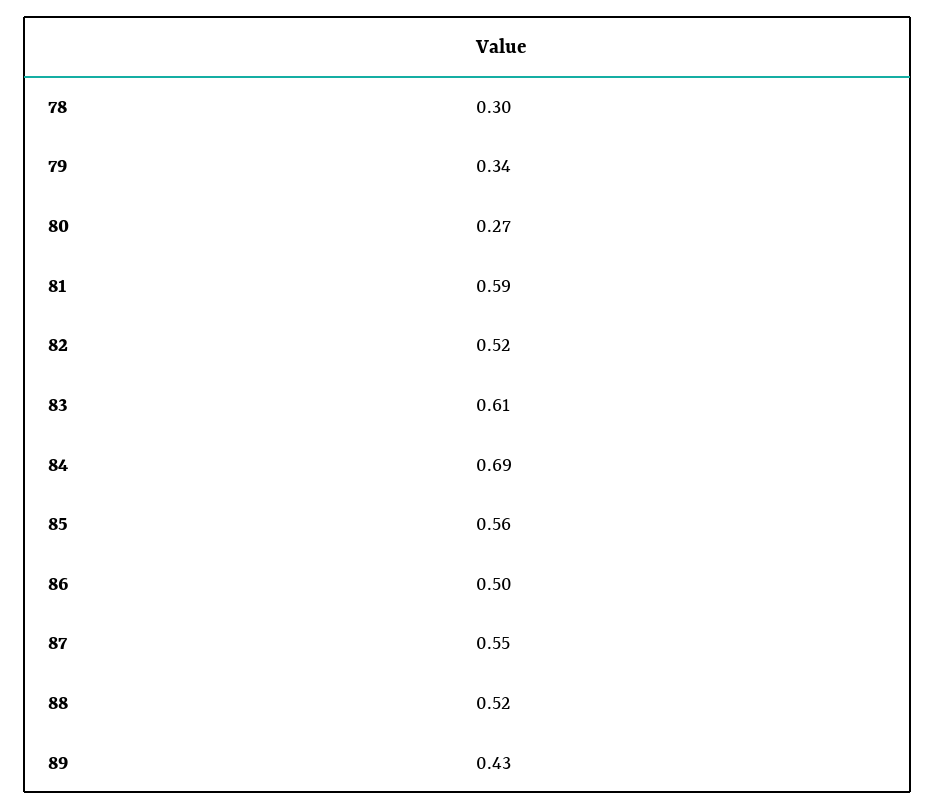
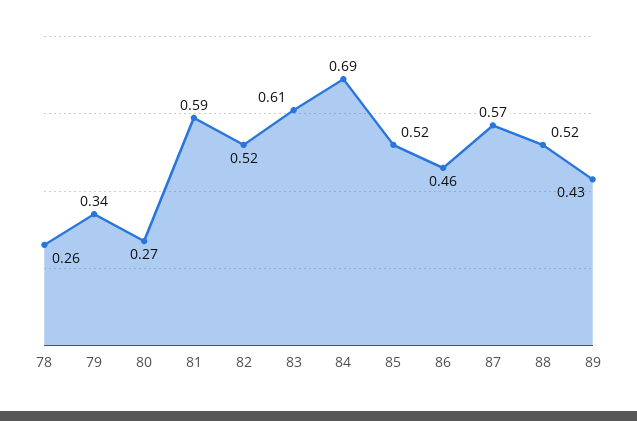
  {
-   "78": 0.3,
+   "78": 0.26,
    "79": 0.34,
    "80": 0.27,
    "81": 0.59,
    "82": 0.52,
    "83": 0.61,
    "84": 0.69,
-   "85": 0.56,
+   "85": 0.52,
-   "86": 0.5,
+   "86": 0.46,
-   "87": 0.55,
+   "87": 0.57,
    "88": 0.52,
    "89": 0.43
  }

